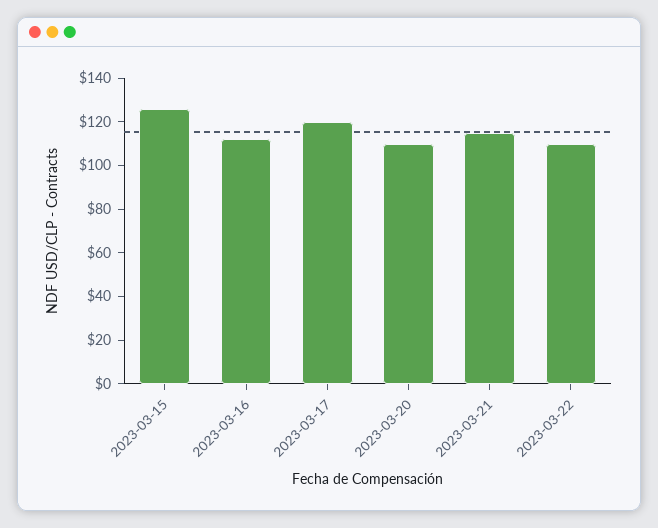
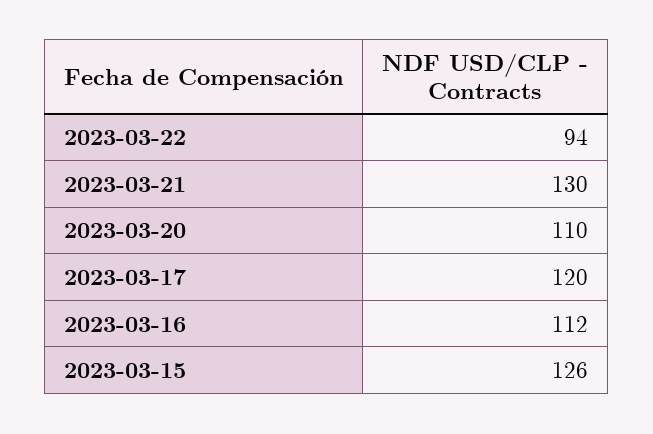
  {
    "2023-03-15": 126,
    "2023-03-16": 112,
    "2023-03-17": 120,
    "2023-03-20": 110,
-   "2023-03-21": 115,
+   "2023-03-21": 130,
-   "2023-03-22": 110
+   "2023-03-22": 94
  }

